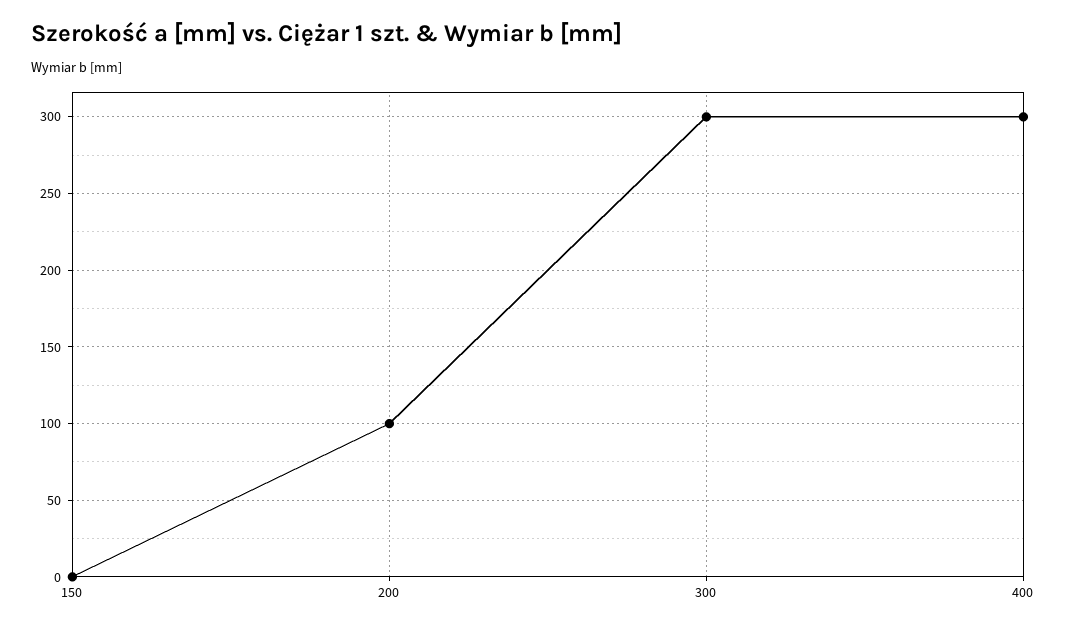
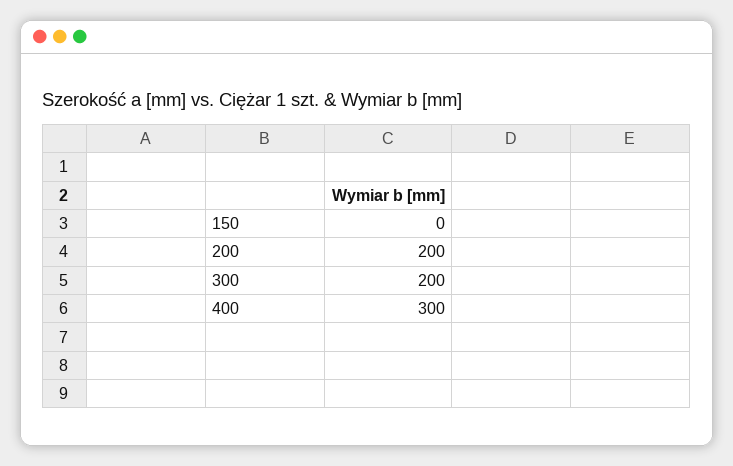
  {
    "150": 0,
-   "200": 100,
+   "200": 200,
-   "300": 300,
+   "300": 200,
    "400": 300
  }

